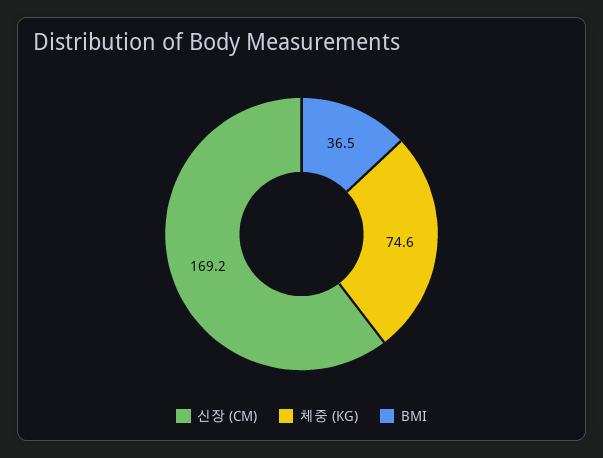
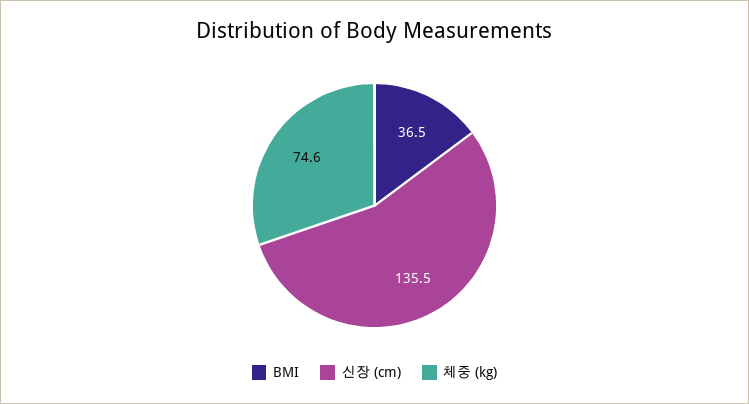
  {
-   "신장 (CM)": 169.2,
+   "신장 (CM)": 135.5,
    "체중 (KG)": 74.6,
    "BMI": 36.5
  }

